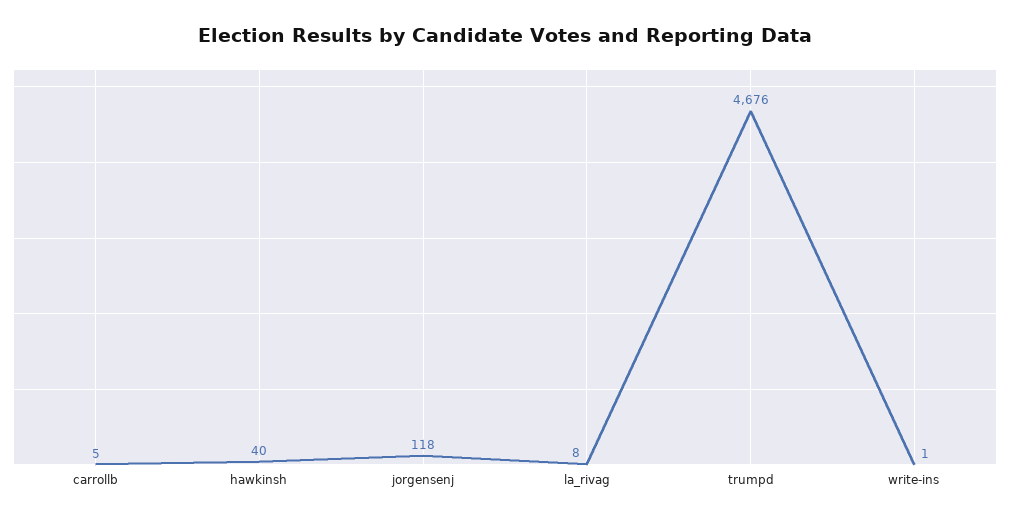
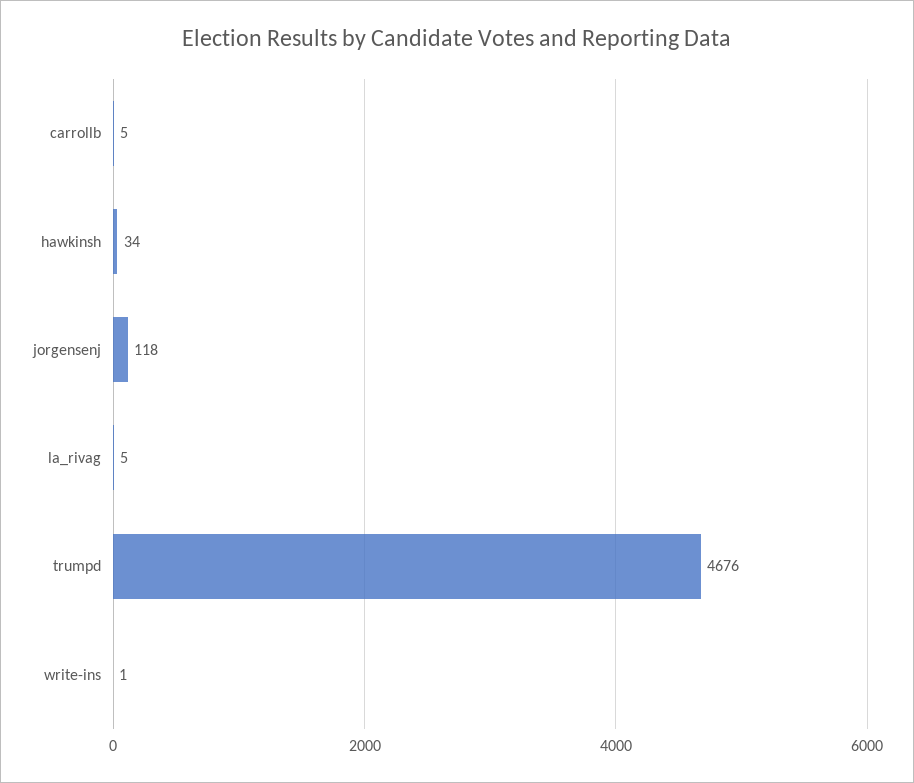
  {
    "carrollb": 5,
-   "hawkinsh": 40,
+   "hawkinsh": 34,
    "jorgensenj": 118,
-   "la_rivag": 8,
+   "la_rivag": 5,
    "trumpd": 4676,
    "write-ins": 1
  }

